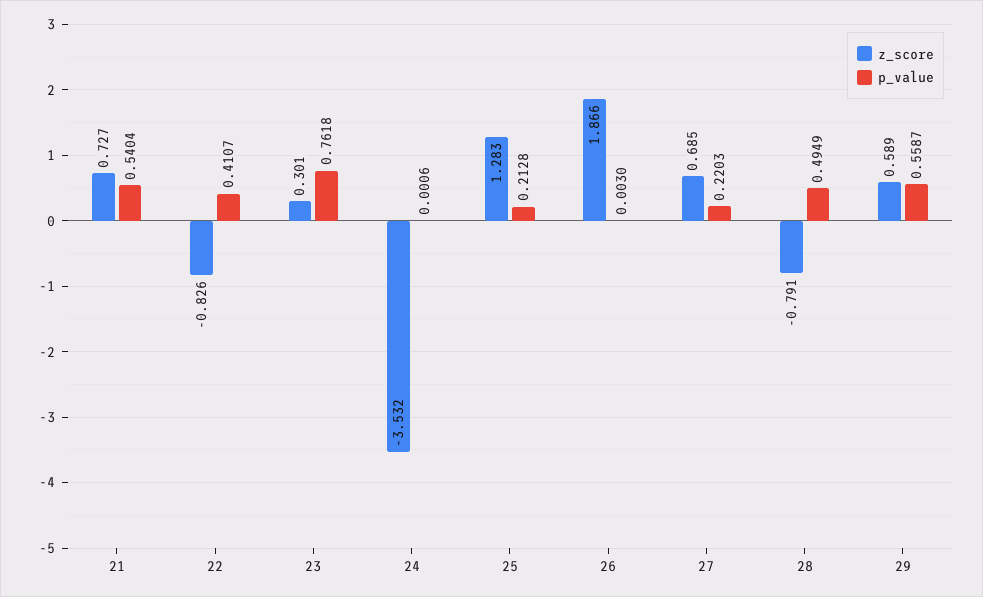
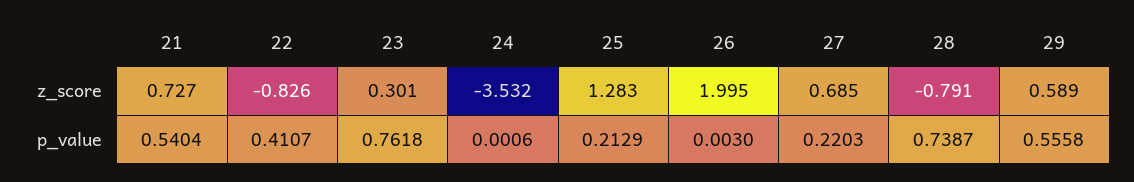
  {
    "z_score": {
      "21": 0.727,
      "22": -0.826,
      "23": 0.301,
      "24": -3.532,
      "25": 1.283,
-     "26": 1.866,
+     "26": 1.995,
      "27": 0.685,
      "28": -0.791,
      "29": 0.589
    },
    "p_value": {
      "21": 0.5404,
      "22": 0.4107,
      "23": 0.7618,
      "24": 0.0006,
-     "25": 0.2128,
+     "25": 0.2129,
      "26": 0.003,
      "27": 0.2203,
-     "28": 0.4949,
+     "28": 0.7387,
-     "29": 0.5587
+     "29": 0.5558
    }
  }

